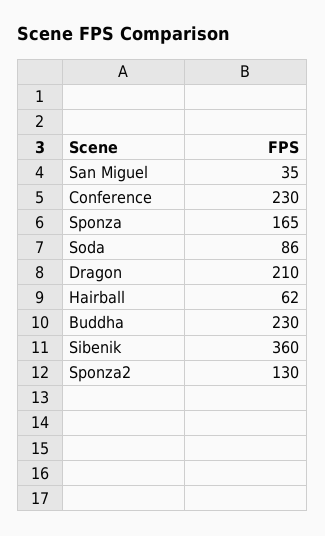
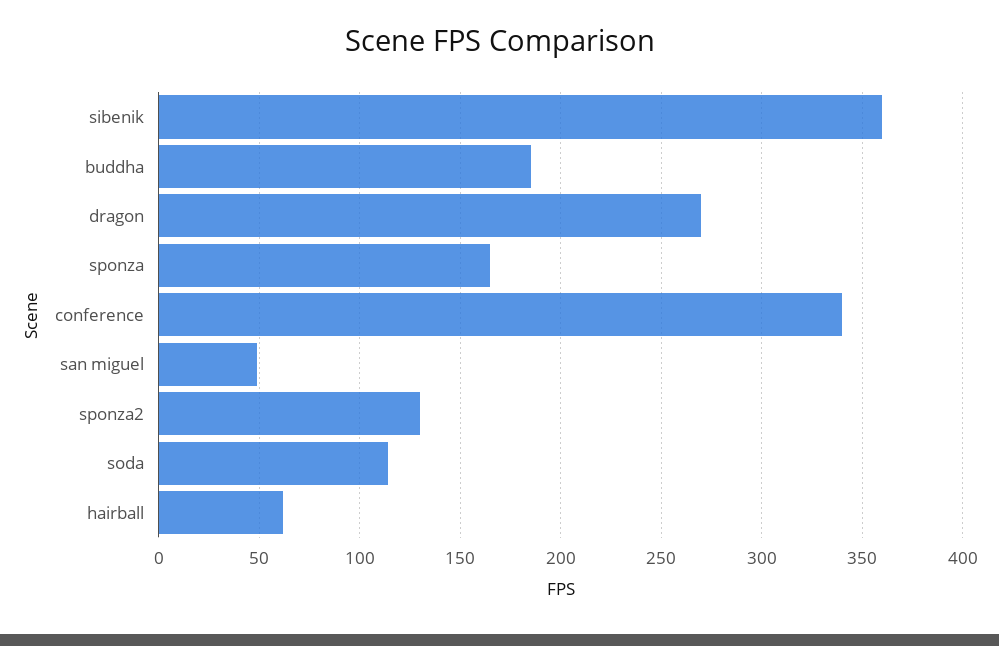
  {
-   "San Miguel": 35,
+   "San Miguel": 50,
-   "Conference": 230,
+   "Conference": 340,
    "Sponza": 165,
-   "Soda": 86,
+   "Soda": 115,
-   "Dragon": 210,
+   "Dragon": 270,
    "Hairball": 62,
-   "Buddha": 230,
+   "Buddha": 185,
    "Sibenik": 360,
    "Sponza2": 130
  }

